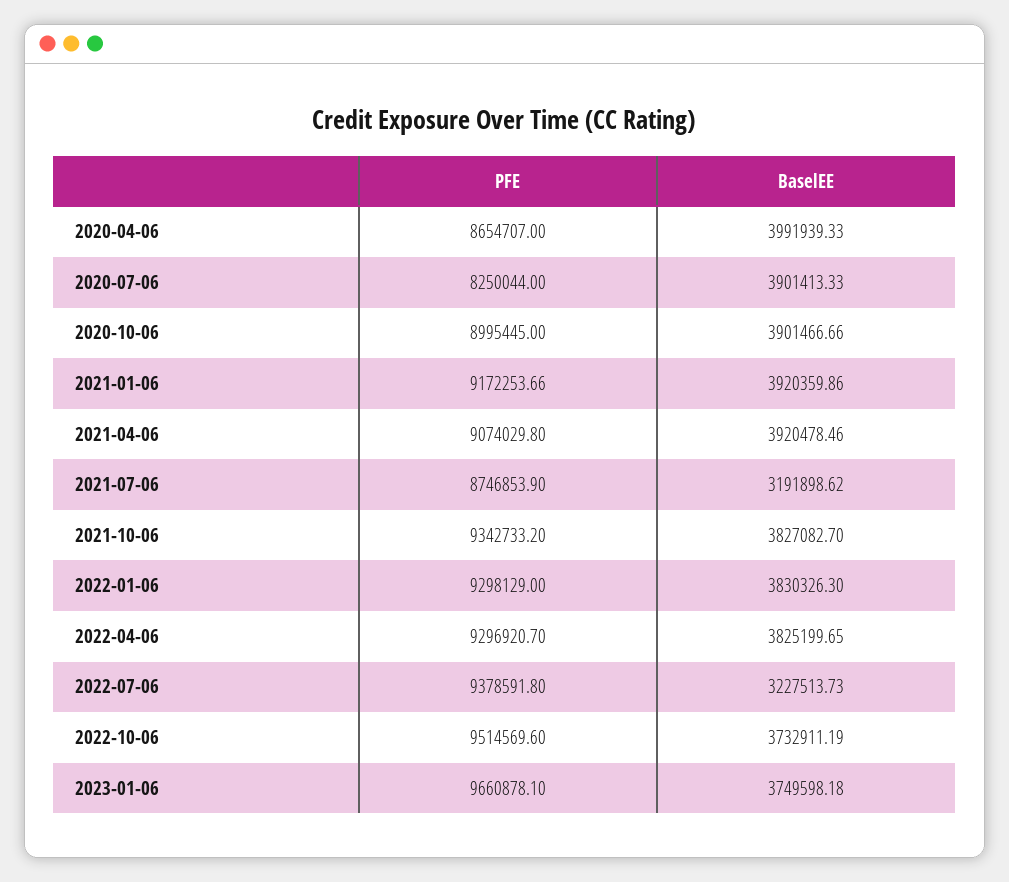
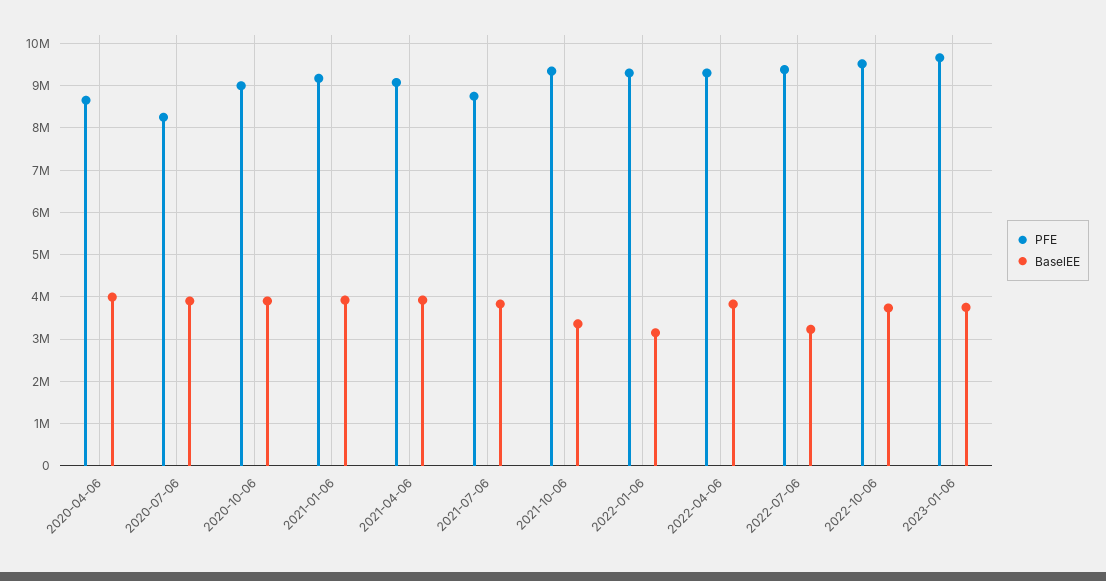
  {
    "PFE": {
      "2020-04-06": 8654707,
      "2020-07-06": 8250044,
      "2020-10-06": 8995445,
      "2021-01-06": 9172253.66,
      "2021-04-06": 9074029.8,
      "2021-07-06": 8746853.9,
      "2021-10-06": 9342733.2,
      "2022-01-06": 9298129,
      "2022-04-06": 9296920.7,
      "2022-07-06": 9378591.8,
      "2022-10-06": 9514569.6,
      "2023-01-06": 9660878.1
    },
    "BaselEE": {
      "2020-04-06": 3991939.33,
      "2020-07-06": 3901413.33,
      "2020-10-06": 3901466.66,
      "2021-01-06": 3920359.86,
      "2021-04-06": 3920478.46,
-     "2021-07-06": 3191898.62,
+     "2021-07-06": 3800000,
-     "2021-10-06": 3827082.7,
+     "2021-10-06": 3400000,
-     "2022-01-06": 3830326.3,
+     "2022-01-06": 3200000,
      "2022-04-06": 3825199.65,
      "2022-07-06": 3227513.73,
      "2022-10-06": 3732911.19,
      "2023-01-06": 3749598.18
    }
  }

